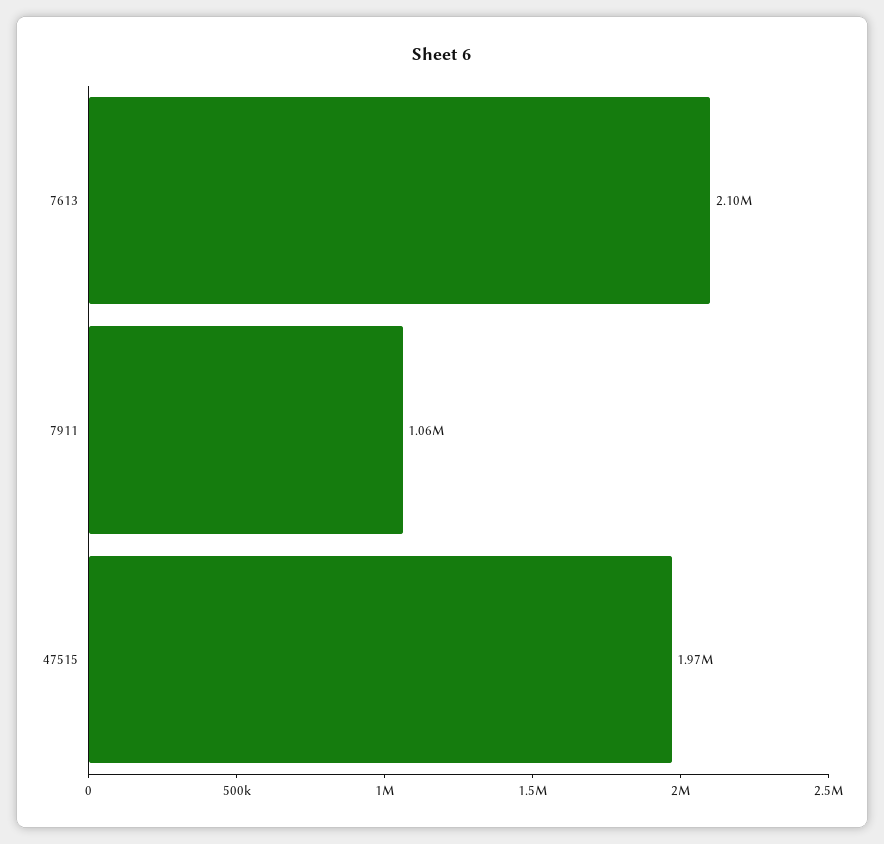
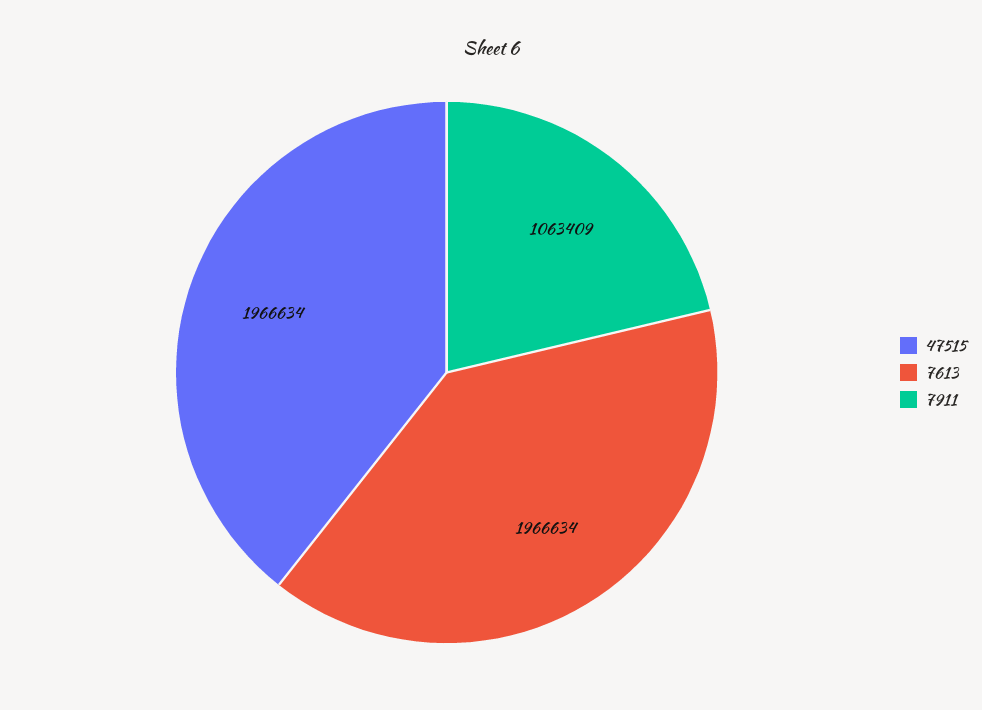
  {
-   "7613": 2100000,
+   "7613": 1966634,
    "7911": 1063409,
    "47515": 1966634
  }

